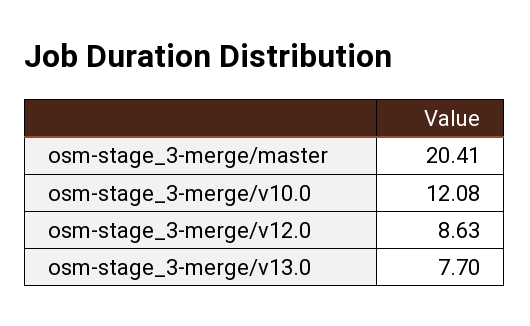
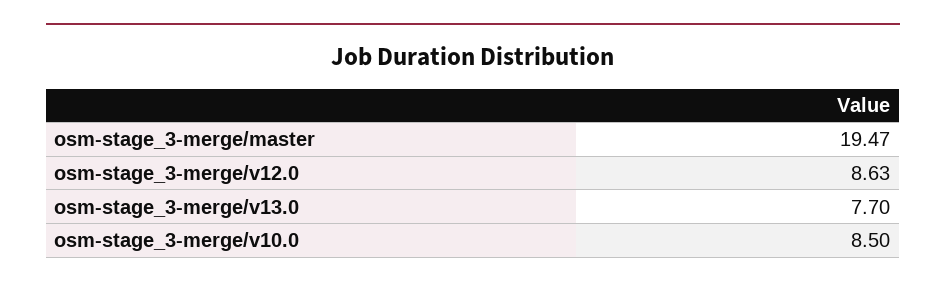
  {
-   "osm-stage_3-merge/master": 20.41,
+   "osm-stage_3-merge/master": 19.47,
-   "osm-stage_3-merge/v10.0": 12.08,
+   "osm-stage_3-merge/v10.0": 8.5,
    "osm-stage_3-merge/v12.0": 8.63,
    "osm-stage_3-merge/v13.0": 7.7
  }

